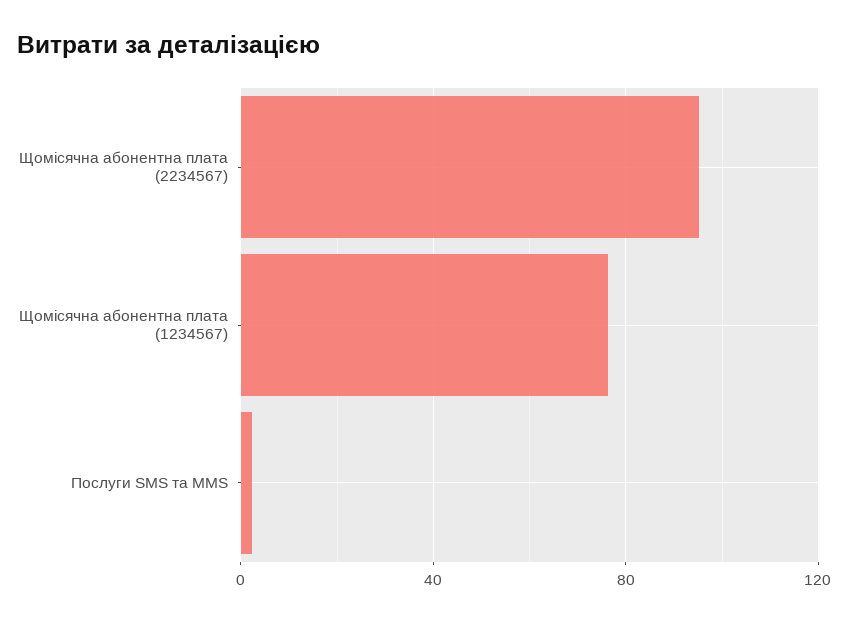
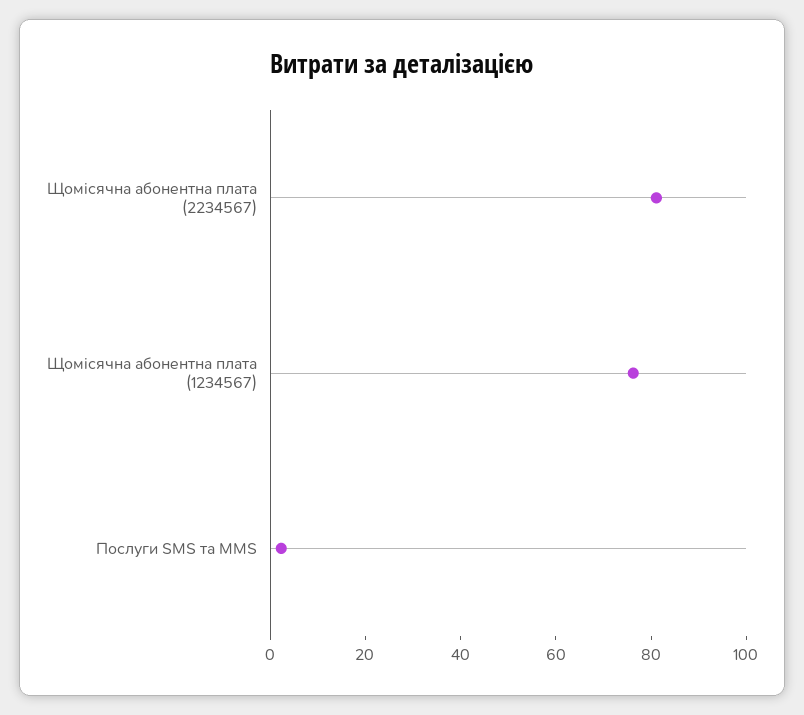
  {
-   "Щомісячна абонентна плата (2234567)": 95,
+   "Щомісячна абонентна плата (2234567)": 80,
    "Щомісячна абонентна плата (1234567)": 75,
    "Послуги SMS та MMS": 0
  }

